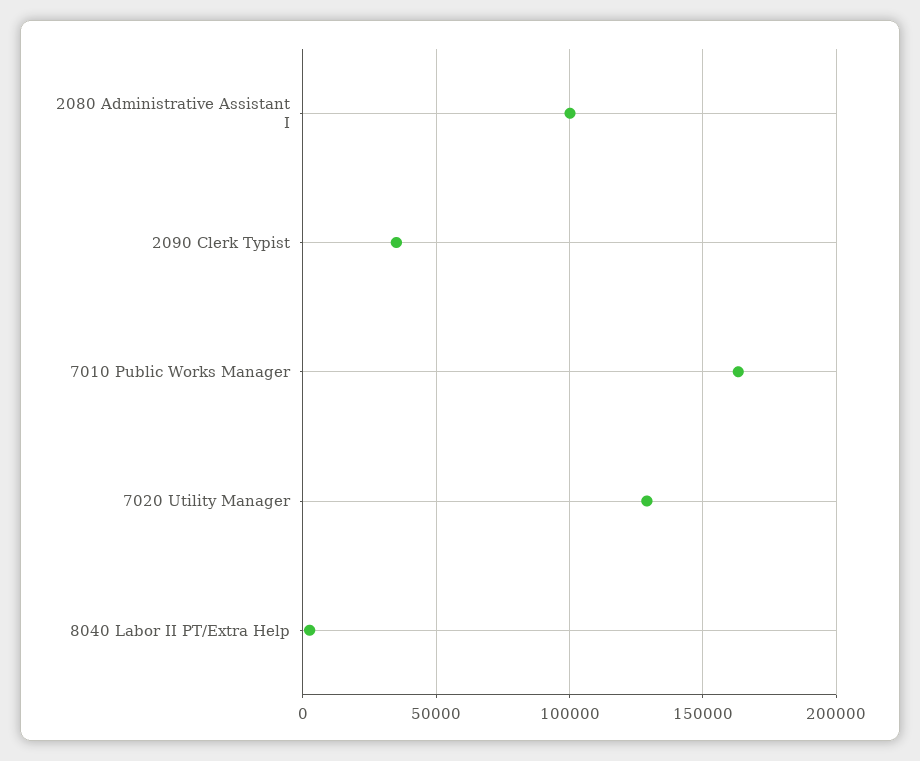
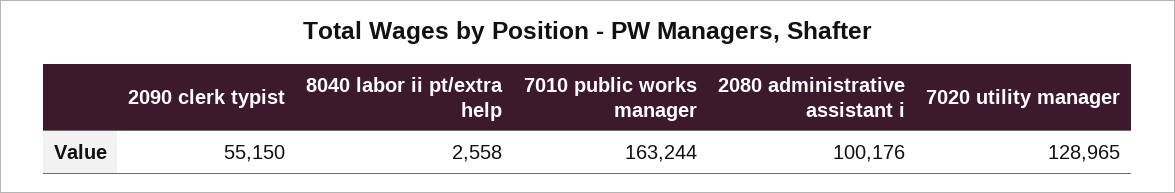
  {
    "2080 Administrative Assistant I": 100176,
-   "2090 Clerk Typist": 35000,
+   "2090 Clerk Typist": 55150,
    "7010 Public Works Manager": 163244,
    "7020 Utility Manager": 128965,
    "8040 Labor II PT/Extra Help": 2558
  }

